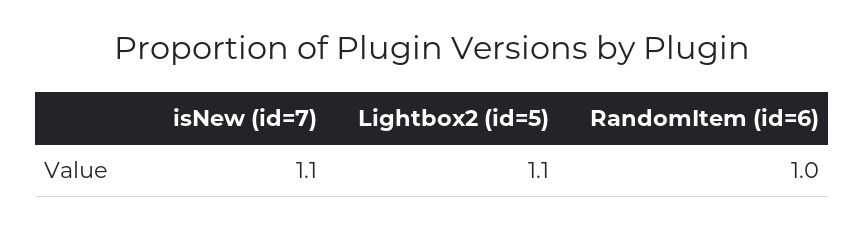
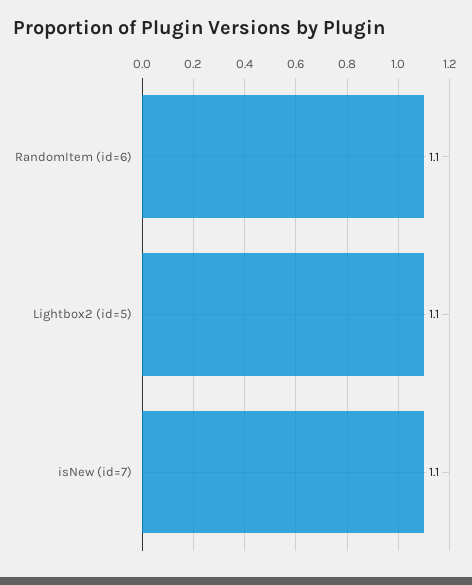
  {
    "isNew (id=7)": 1.1,
    "Lightbox2 (id=5)": 1.1,
-   "RandomItem (id=6)": 1
+   "RandomItem (id=6)": 1.1
  }

